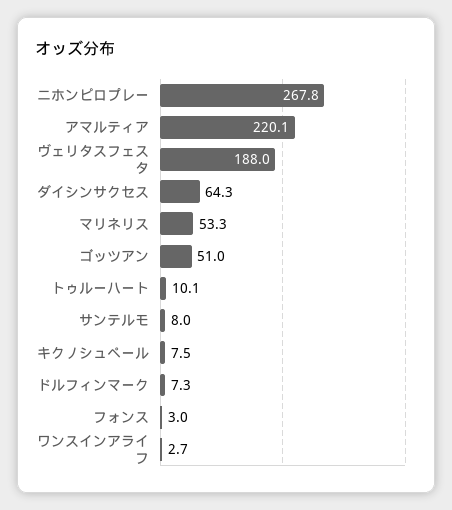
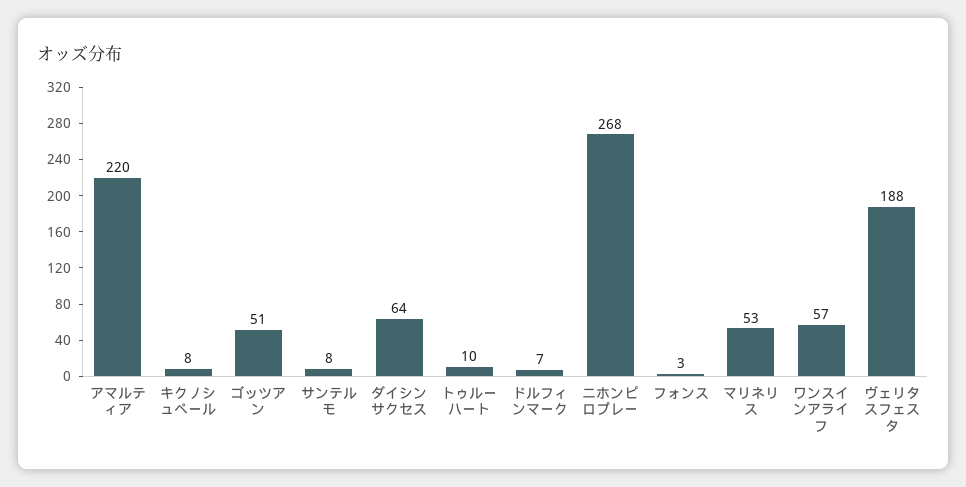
  {
    "ニホンピロプレー": 267.8,
    "アマルティア": 220.1,
    "ヴェリタスフェスタ": 188,
    "ダイシンサクセス": 64.3,
    "マリネリス": 53.3,
    "ゴッツアン": 51,
    "トゥルーハート": 10.1,
    "サンテルモ": 8,
    "キクノシュペール": 7.5,
    "ドルフィンマーク": 7.3,
    "フォンス": 3,
-   "ワンスインアライフ": 2.7
+   "ワンスインアライフ": 57
  }

